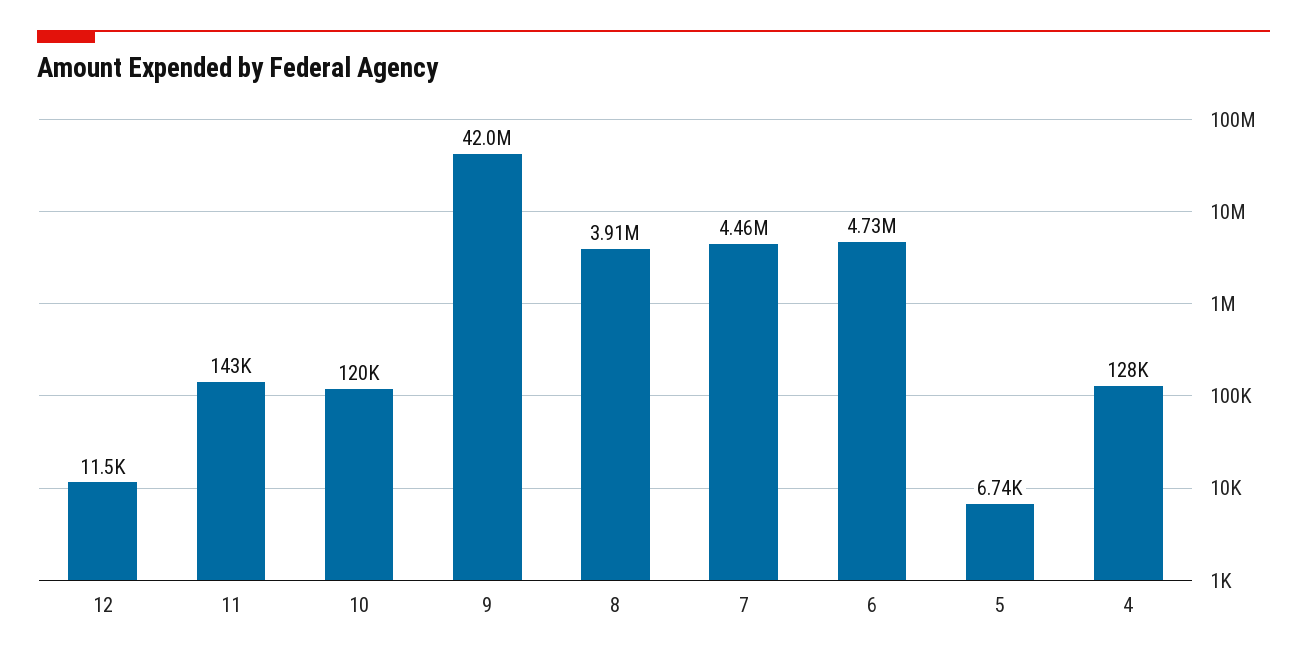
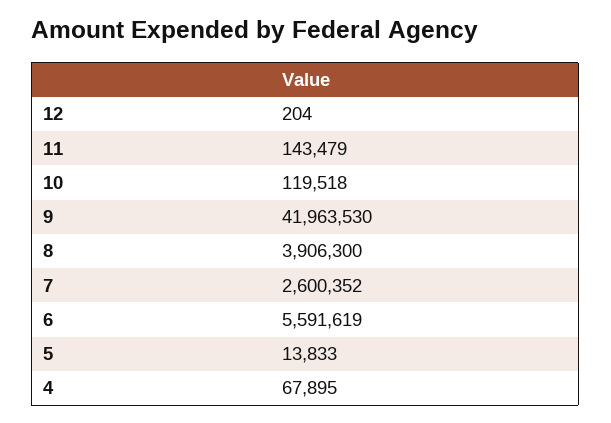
  {
-   "12": 11500,
+   "12": 204,
    "11": 143479,
    "10": 119518,
    "9": 41963530,
    "8": 3906300,
-   "7": 4460000,
+   "7": 2600352,
-   "6": 4730000,
+   "6": 5591619,
-   "5": 6740,
+   "5": 13833,
-   "4": 128000
+   "4": 67895
  }

